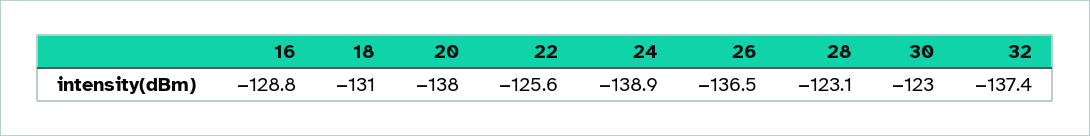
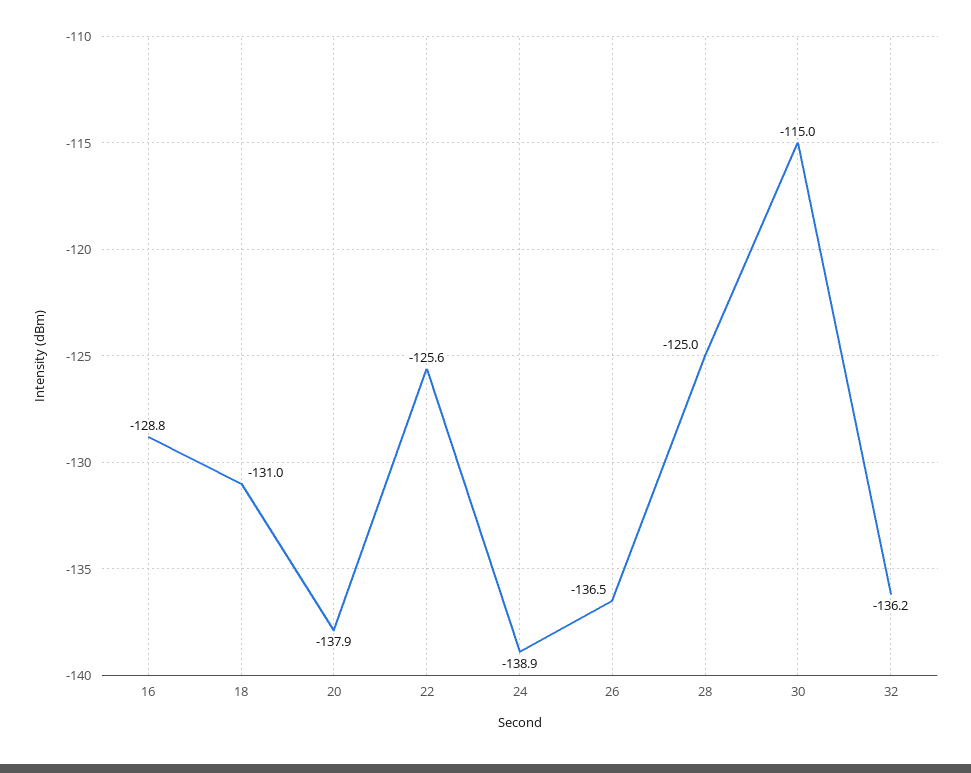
  {
    "16": -128.8,
    "18": -131,
-   "20": -138,
+   "20": -137.9,
    "22": -125.6,
    "24": -138.9,
    "26": -136.5,
-   "28": -123.1,
+   "28": -125,
-   "30": -123,
+   "30": -115,
-   "32": -137.4
+   "32": -136.2
  }

